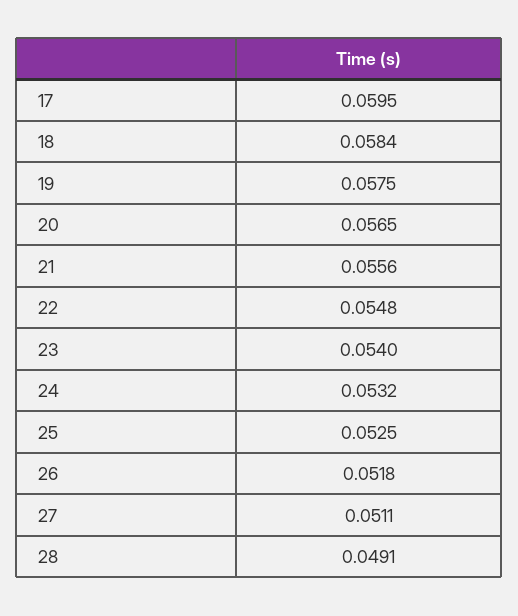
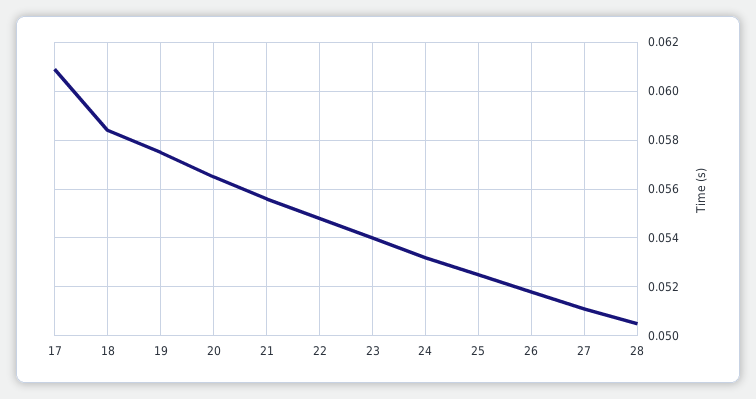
  {
-   "17": 0.0595,
+   "17": 0.061,
    "18": 0.0584,
    "19": 0.0575,
    "20": 0.0565,
    "21": 0.0556,
    "22": 0.0548,
    "23": 0.054,
    "24": 0.0532,
    "25": 0.0525,
    "26": 0.0518,
    "27": 0.0511,
-   "28": 0.0491
+   "28": 0.0505
  }

